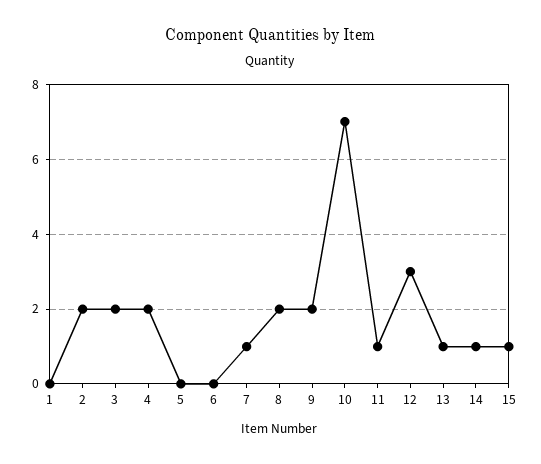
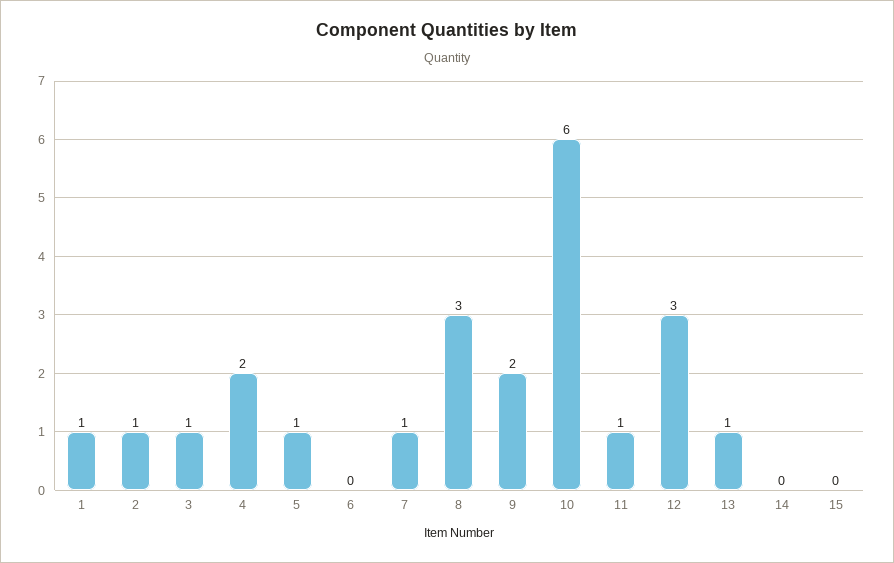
  {
-   "1": 0,
+   "1": 1,
-   "2": 2,
+   "2": 1,
-   "3": 2,
+   "3": 1,
    "4": 2,
-   "5": 0,
+   "5": 1,
    "6": 0,
    "7": 1,
-   "8": 2,
+   "8": 3,
    "9": 2,
-   "10": 7,
+   "10": 6,
    "11": 1,
    "12": 3,
    "13": 1,
-   "14": 1,
+   "14": 0,
-   "15": 1
+   "15": 0
  }

